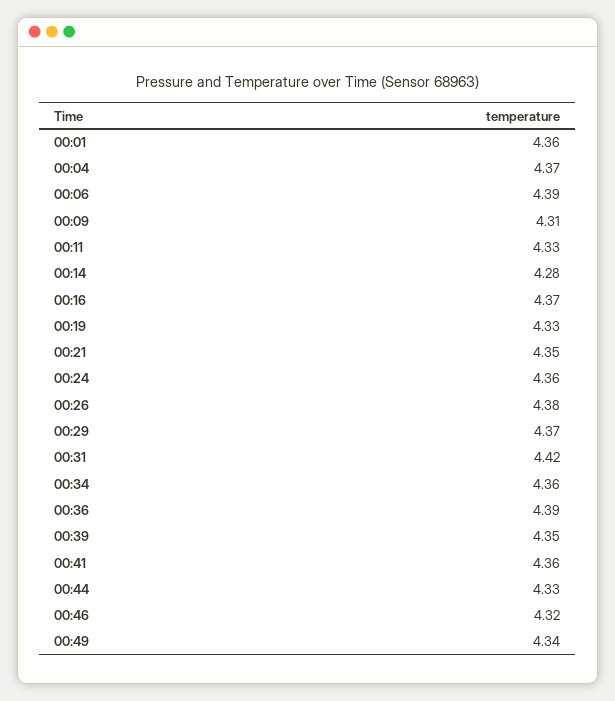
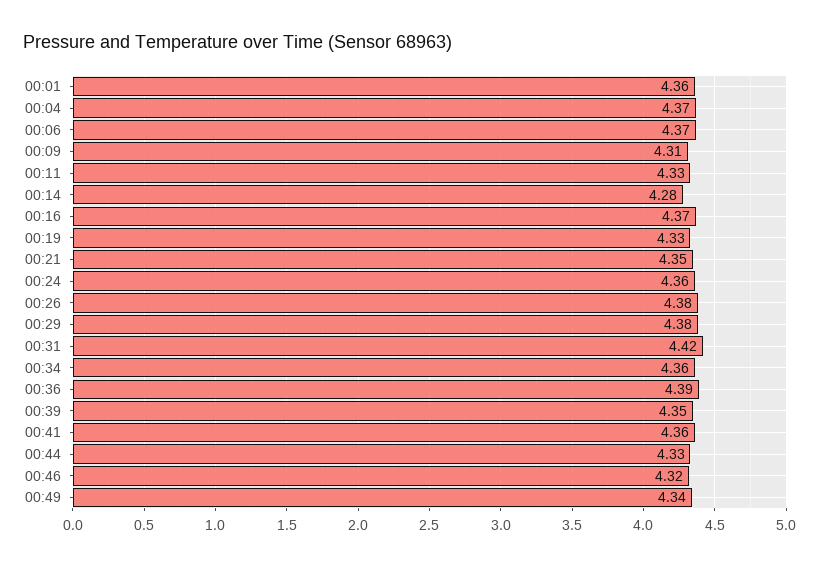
  {
    "00:01": 4.36,
    "00:04": 4.37,
-   "00:06": 4.39,
+   "00:06": 4.37,
    "00:09": 4.31,
    "00:11": 4.33,
    "00:14": 4.28,
    "00:16": 4.37,
    "00:19": 4.33,
    "00:21": 4.35,
    "00:24": 4.36,
    "00:26": 4.38,
-   "00:29": 4.37,
+   "00:29": 4.38,
    "00:31": 4.42,
    "00:34": 4.36,
    "00:36": 4.39,
    "00:39": 4.35,
    "00:41": 4.36,
    "00:44": 4.33,
    "00:46": 4.32,
    "00:49": 4.34
  }

